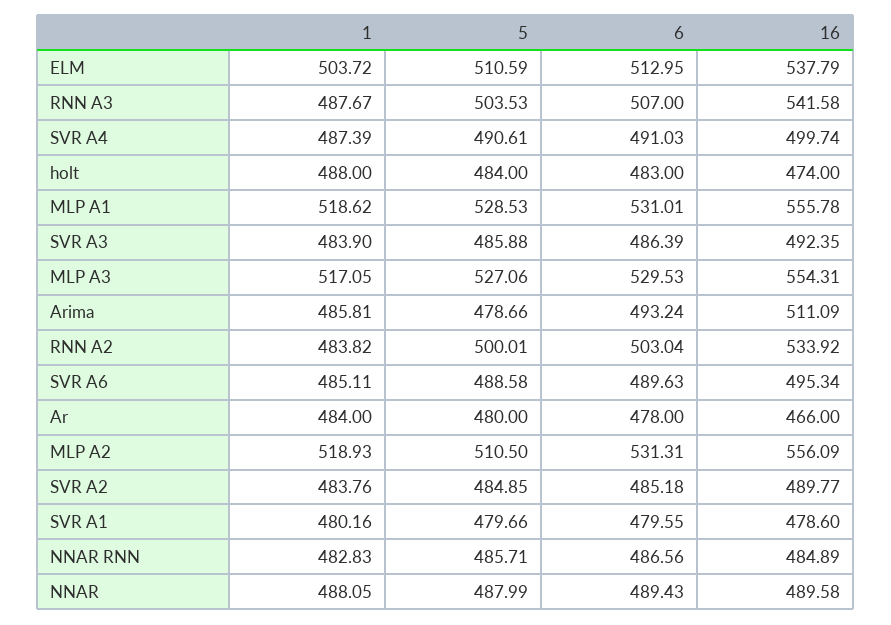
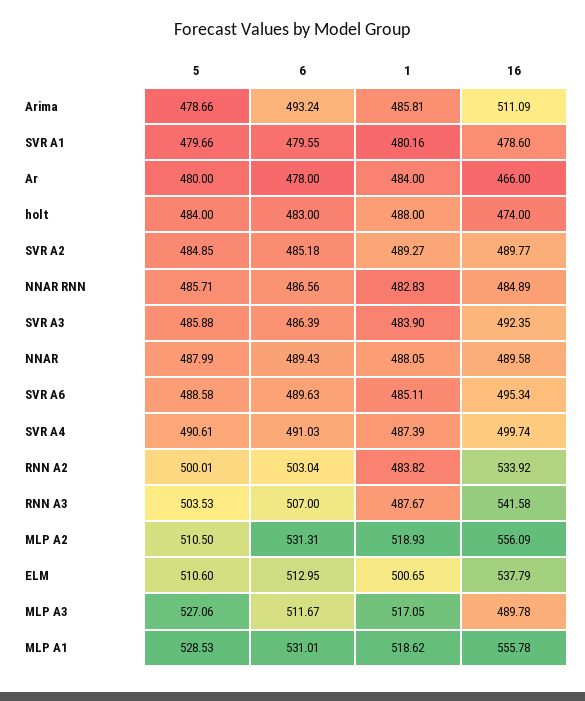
  {
    "1": {
-     "ELM": 503.72,
+     "ELM": 500.65,
      "RNN A3": 487.67,
      "SVR A4": 487.39,
      "holt": 488,
      "MLP A1": 518.62,
      "SVR A3": 483.9,
      "MLP A3": 517.05,
      "Arima": 485.81,
      "RNN A2": 483.82,
      "SVR A6": 485.11,
      "Ar": 484,
      "MLP A2": 518.93,
-     "SVR A2": 483.76,
+     "SVR A2": 489.27,
      "SVR A1": 480.16,
      "NNAR RNN": 482.83,
      "NNAR": 488.05
    },
    "5": {
-     "ELM": 510.59,
+     "ELM": 510.6,
      "RNN A3": 503.53,
      "SVR A4": 490.61,
      "holt": 484,
      "MLP A1": 528.53,
      "SVR A3": 485.88,
      "MLP A3": 527.06,
      "Arima": 478.66,
      "RNN A2": 500.01,
      "SVR A6": 488.58,
      "Ar": 480,
      "MLP A2": 510.5,
      "SVR A2": 484.85,
      "SVR A1": 479.66,
      "NNAR RNN": 485.71,
      "NNAR": 487.99
    },
    "6": {
      "ELM": 512.95,
      "RNN A3": 507,
      "SVR A4": 491.03,
      "holt": 483,
      "MLP A1": 531.01,
      "SVR A3": 486.39,
-     "MLP A3": 529.53,
+     "MLP A3": 511.67,
      "Arima": 493.24,
      "RNN A2": 503.04,
      "SVR A6": 489.63,
      "Ar": 478,
      "MLP A2": 531.31,
      "SVR A2": 485.18,
      "SVR A1": 479.55,
      "NNAR RNN": 486.56,
      "NNAR": 489.43
    },
    "16": {
      "ELM": 537.79,
      "RNN A3": 541.58,
      "SVR A4": 499.74,
      "holt": 474,
      "MLP A1": 555.78,
      "SVR A3": 492.35,
-     "MLP A3": 554.31,
+     "MLP A3": 489.78,
      "Arima": 511.09,
      "RNN A2": 533.92,
      "SVR A6": 495.34,
      "Ar": 466,
      "MLP A2": 556.09,
      "SVR A2": 489.77,
      "SVR A1": 478.6,
      "NNAR RNN": 484.89,
      "NNAR": 489.58
    }
  }

